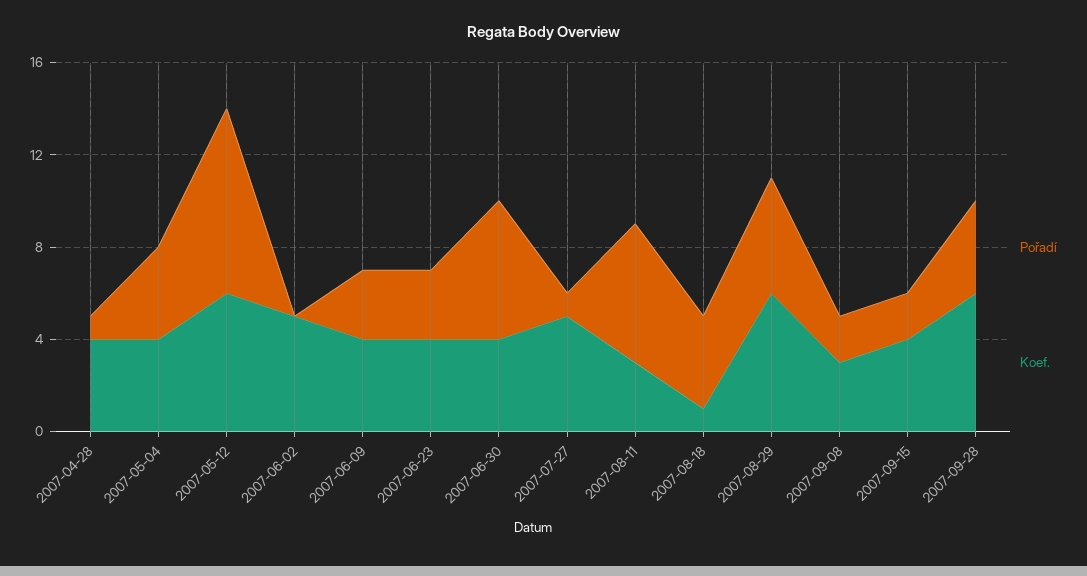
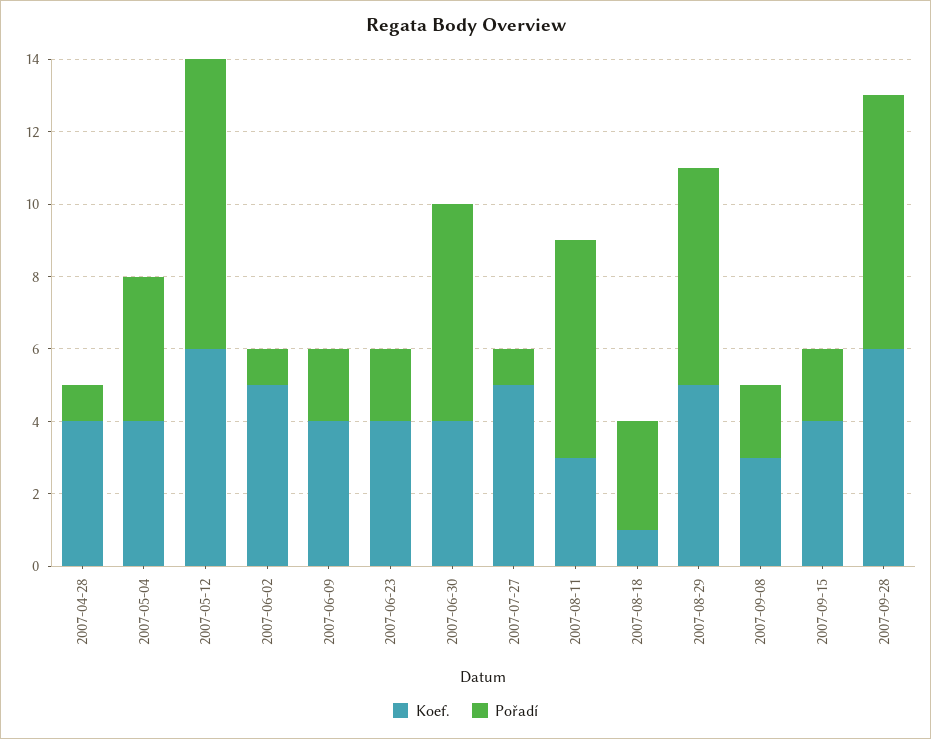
  {
    "Pořadí": {
      "2007-04-28": 1,
      "2007-05-04": 4,
      "2007-05-12": 8,
-     "2007-06-02": 0,
+     "2007-06-02": 1,
-     "2007-06-09": 3,
+     "2007-06-09": 2,
-     "2007-06-23": 3,
+     "2007-06-23": 2,
      "2007-06-30": 6,
      "2007-07-27": 1,
      "2007-08-11": 6,
-     "2007-08-18": 4,
+     "2007-08-18": 3,
-     "2007-08-29": 5,
+     "2007-08-29": 6,
      "2007-09-08": 2,
      "2007-09-15": 2,
-     "2007-09-28": 4
+     "2007-09-28": 7
    },
    "Koef.": {
      "2007-04-28": 4,
      "2007-05-04": 4,
      "2007-05-12": 6,
      "2007-06-02": 5,
      "2007-06-09": 4,
      "2007-06-23": 4,
      "2007-06-30": 4,
      "2007-07-27": 5,
      "2007-08-11": 3,
      "2007-08-18": 1,
-     "2007-08-29": 6,
+     "2007-08-29": 5,
      "2007-09-08": 3,
      "2007-09-15": 4,
      "2007-09-28": 6
    }
  }

